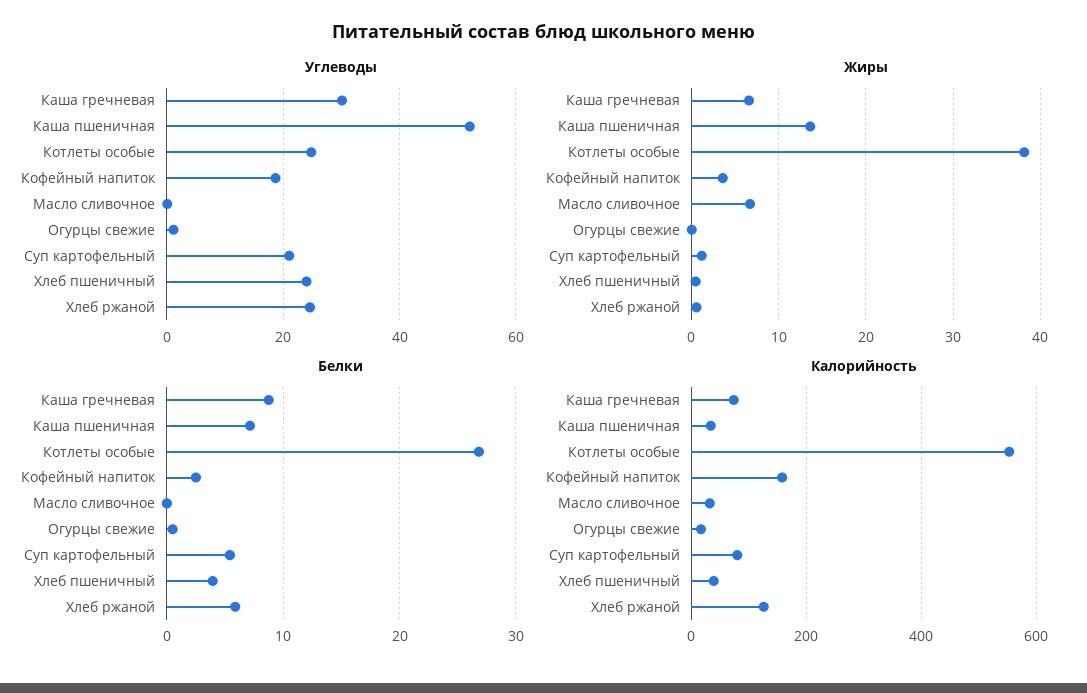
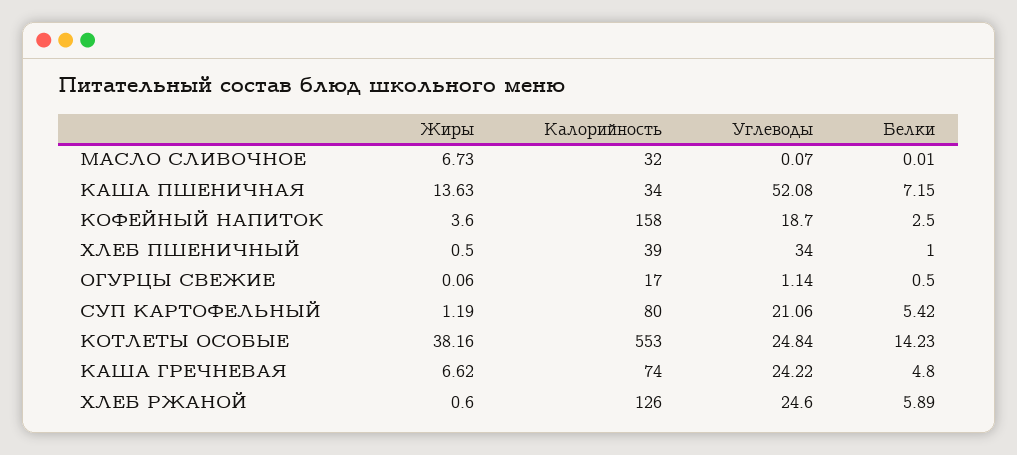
  {
    "Углеводы": {
-     "Каша гречневая": 30,
+     "Каша гречневая": 24.22,
      "Каша пшеничная": 52.08,
      "Котлеты особые": 24.84,
      "Кофейный напиток": 18.7,
      "Масло сливочное": 0.07,
      "Огурцы свежие": 1.14,
      "Суп картофельный": 21.06,
-     "Хлеб пшеничный": 24,
+     "Хлеб пшеничный": 34,
      "Хлеб ржаной": 24.6
    },
    "Жиры": {
      "Каша гречневая": 6.62,
      "Каша пшеничная": 13.63,
      "Котлеты особые": 38.16,
      "Кофейный напиток": 3.6,
      "Масло сливочное": 6.73,
      "Огурцы свежие": 0.06,
      "Суп картофельный": 1.19,
      "Хлеб пшеничный": 0.5,
      "Хлеб ржаной": 0.6
    },
    "Белки": {
-     "Каша гречневая": 9,
+     "Каша гречневая": 4.8,
      "Каша пшеничная": 7.15,
-     "Котлеты особые": 27,
+     "Котлеты особые": 14.23,
      "Кофейный напиток": 2.5,
      "Масло сливочное": 0.01,
      "Огурцы свежие": 0.5,
      "Суп картофельный": 5.42,
-     "Хлеб пшеничный": 4,
+     "Хлеб пшеничный": 1,
      "Хлеб ржаной": 5.89
    },
    "Калорийность": {
      "Каша гречневая": 74,
      "Каша пшеничная": 34,
      "Котлеты особые": 553,
      "Кофейный напиток": 158,
      "Масло сливочное": 32,
      "Огурцы свежие": 17,
      "Суп картофельный": 80,
      "Хлеб пшеничный": 39,
      "Хлеб ржаной": 126
    }
  }

